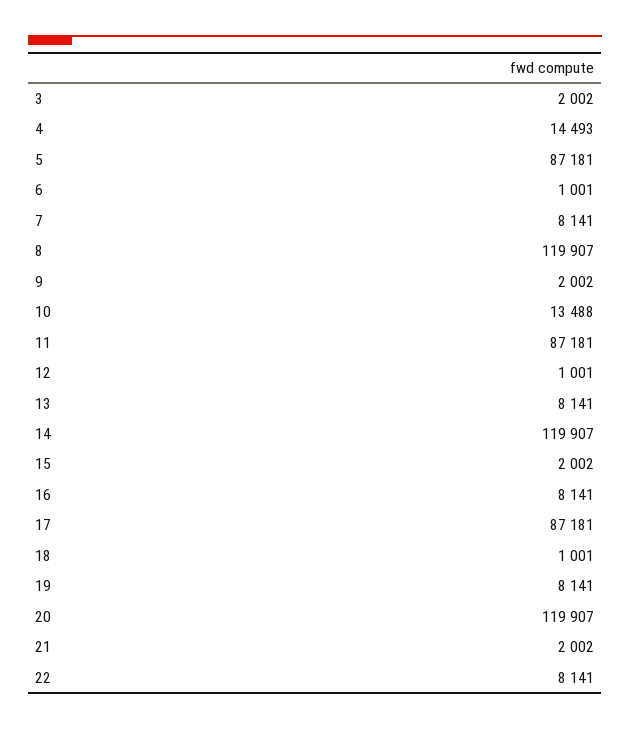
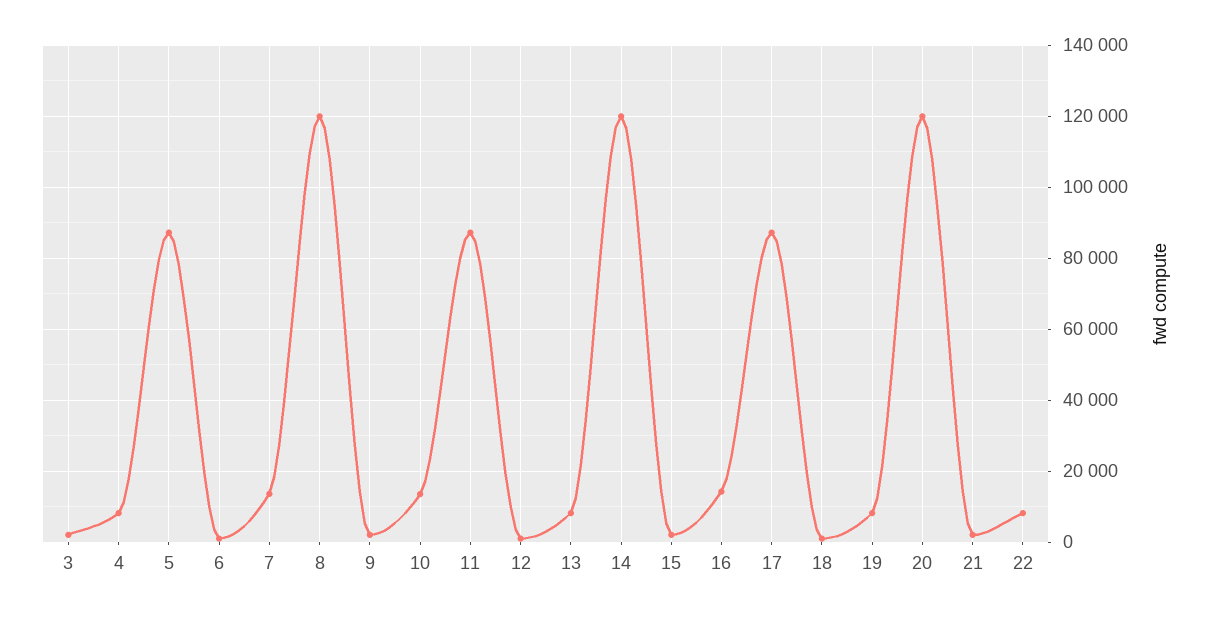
  {
    "3": 2002,
-   "4": 14493,
+   "4": 8000,
    "5": 87181,
    "6": 1001,
-   "7": 8141,
+   "7": 14000,
    "8": 119907,
    "9": 2002,
    "10": 13488,
    "11": 87181,
    "12": 1001,
    "13": 8141,
    "14": 119907,
    "15": 2002,
-   "16": 8141,
+   "16": 14000,
    "17": 87181,
    "18": 1001,
    "19": 8141,
    "20": 119907,
    "21": 2002,
    "22": 8141
  }

